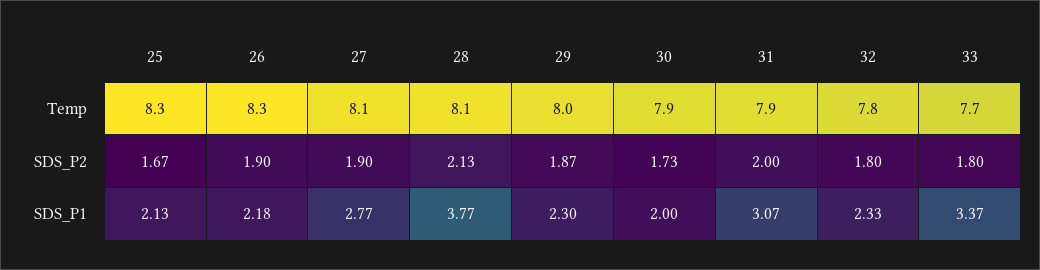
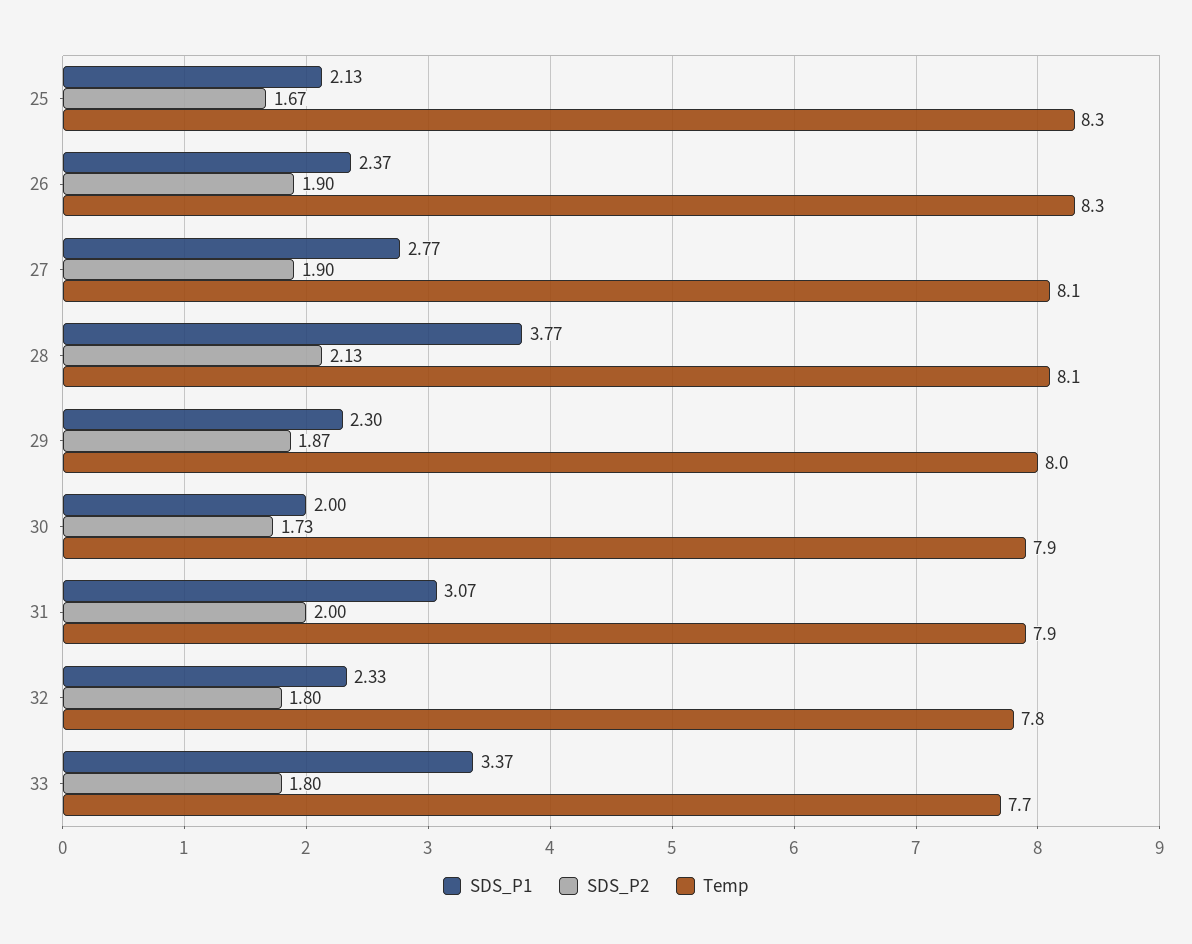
  {
    "Temp": {
      "25": 8.3,
      "26": 8.3,
      "27": 8.1,
      "28": 8.1,
      "29": 8,
      "30": 7.9,
      "31": 7.9,
      "32": 7.8,
      "33": 7.7
    },
    "SDS_P2": {
      "25": 1.67,
      "26": 1.9,
      "27": 1.9,
      "28": 2.13,
      "29": 1.87,
      "30": 1.73,
      "31": 2,
      "32": 1.8,
      "33": 1.8
    },
    "SDS_P1": {
      "25": 2.13,
-     "26": 2.18,
+     "26": 2.37,
      "27": 2.77,
      "28": 3.77,
      "29": 2.3,
      "30": 2,
      "31": 3.07,
      "32": 2.33,
      "33": 3.37
    }
  }

